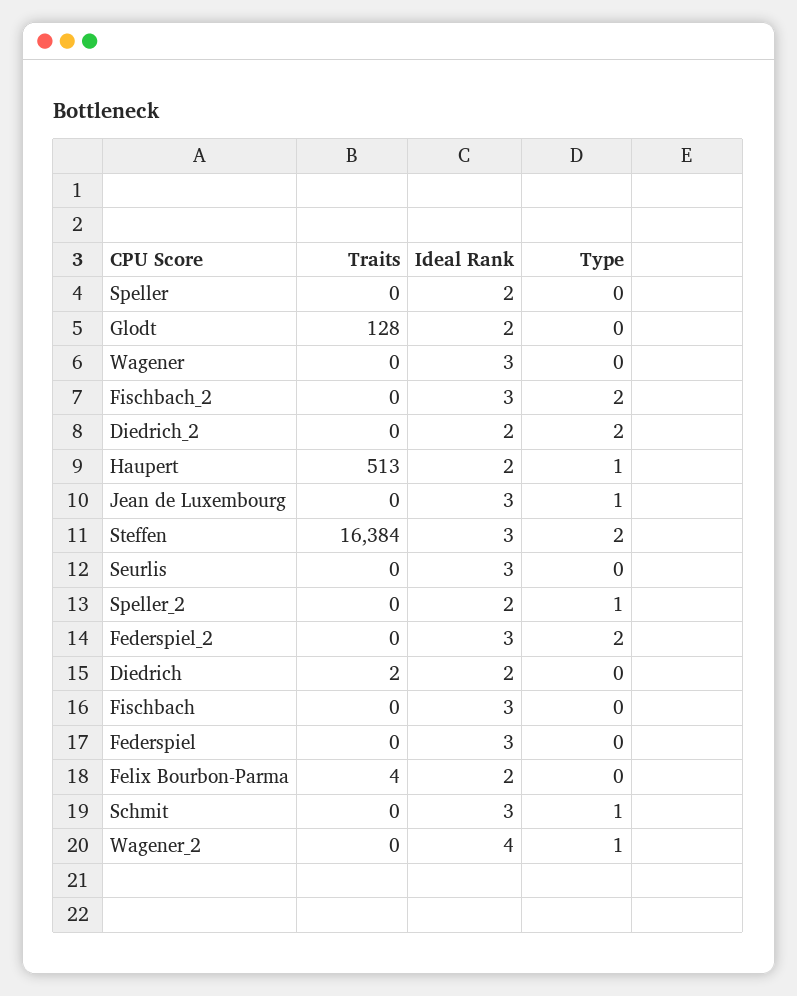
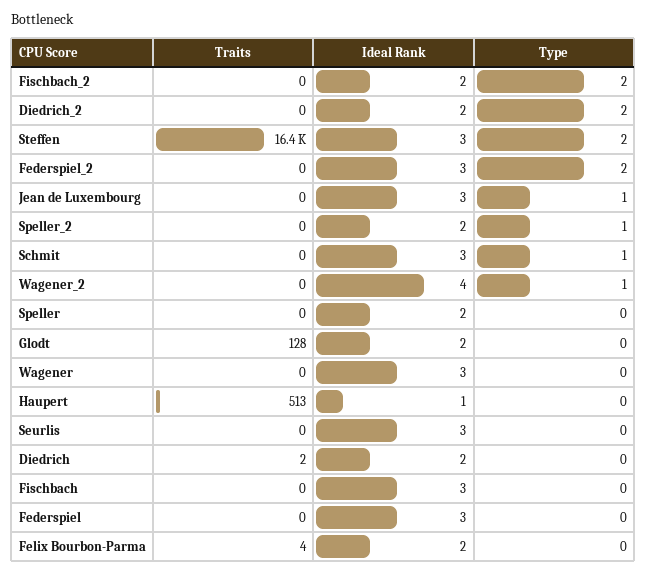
  {
    "Traits": {
      "Speller": 0,
      "Glodt": 128,
      "Wagener": 0,
      "Fischbach_2": 0,
      "Diedrich_2": 0,
      "Haupert": 513,
      "Jean de Luxembourg": 0,
      "Steffen": 16384,
      "Seurlis": 0,
      "Speller_2": 0,
      "Federspiel_2": 0,
      "Diedrich": 2,
      "Fischbach": 0,
      "Federspiel": 0,
      "Felix Bourbon-Parma": 4,
      "Schmit": 0,
      "Wagener_2": 0
    },
    "Ideal Rank": {
      "Speller": 2,
      "Glodt": 2,
      "Wagener": 3,
-     "Fischbach_2": 3,
+     "Fischbach_2": 2,
      "Diedrich_2": 2,
-     "Haupert": 2,
+     "Haupert": 1,
      "Jean de Luxembourg": 3,
      "Steffen": 3,
      "Seurlis": 3,
      "Speller_2": 2,
      "Federspiel_2": 3,
      "Diedrich": 2,
      "Fischbach": 3,
      "Federspiel": 3,
      "Felix Bourbon-Parma": 2,
      "Schmit": 3,
      "Wagener_2": 4
    },
    "Type": {
      "Speller": 0,
      "Glodt": 0,
      "Wagener": 0,
      "Fischbach_2": 2,
      "Diedrich_2": 2,
-     "Haupert": 1,
+     "Haupert": 0,
      "Jean de Luxembourg": 1,
      "Steffen": 2,
      "Seurlis": 0,
      "Speller_2": 1,
      "Federspiel_2": 2,
      "Diedrich": 0,
      "Fischbach": 0,
      "Federspiel": 0,
      "Felix Bourbon-Parma": 0,
      "Schmit": 1,
      "Wagener_2": 1
    }
  }

